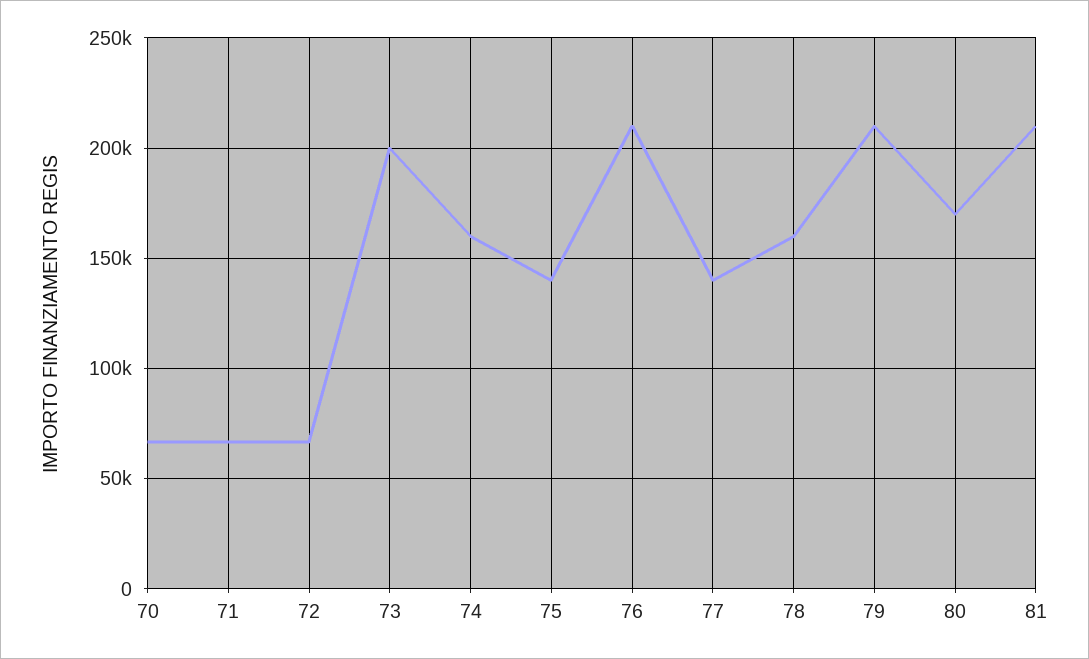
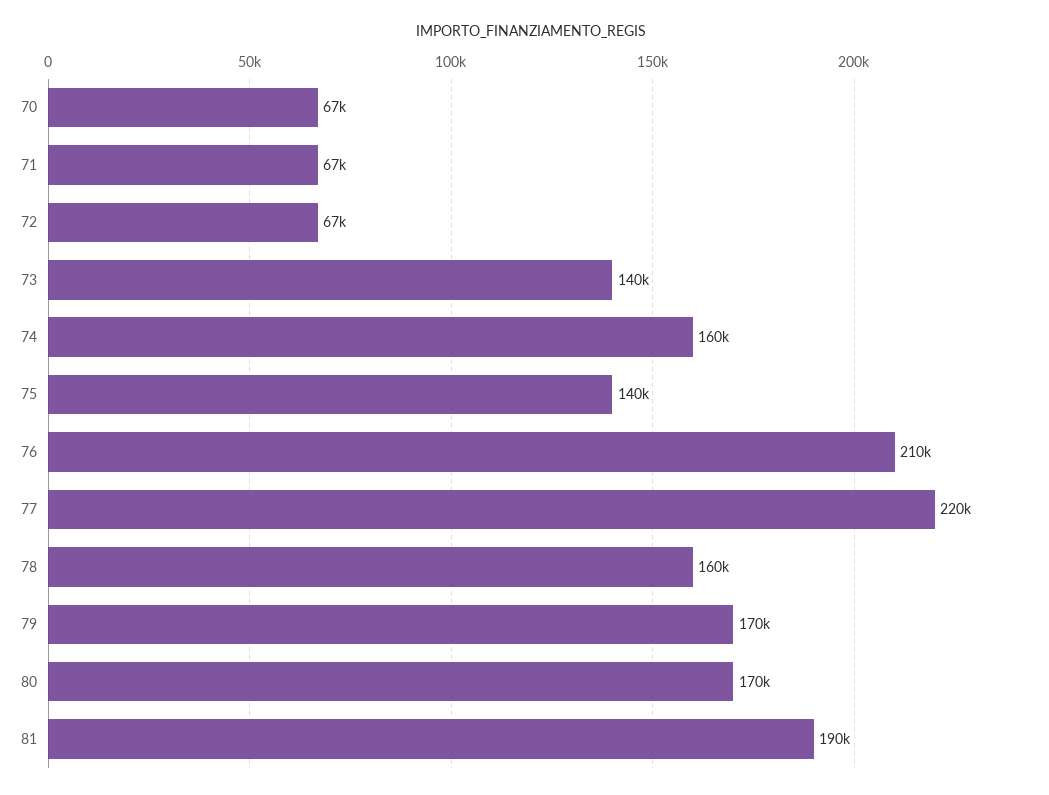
  {
    "70": 67000,
    "71": 67000,
    "72": 67000,
-   "73": 200000,
+   "73": 140000,
    "74": 160000,
    "75": 140000,
    "76": 210000,
-   "77": 140000,
+   "77": 220000,
    "78": 160000,
-   "79": 210000,
+   "79": 170000,
    "80": 170000,
-   "81": 210000
+   "81": 190000
  }

